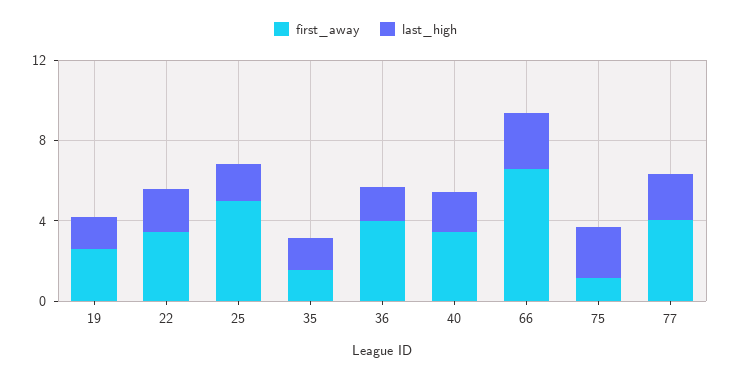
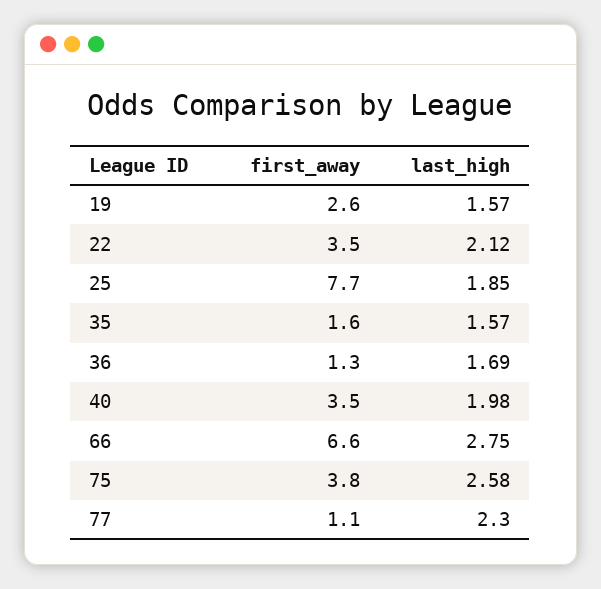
  {
    "first_away": {
      "19": 2.6,
      "22": 3.5,
-     "25": 5,
+     "25": 7.7,
      "35": 1.6,
-     "36": 4,
+     "36": 1.3,
      "40": 3.5,
      "66": 6.6,
-     "75": 1,
+     "75": 3.8,
-     "77": 4
+     "77": 1.1
    },
    "last_high": {
      "19": 1.57,
      "22": 2.12,
      "25": 1.85,
      "35": 1.57,
      "36": 1.69,
      "40": 1.98,
      "66": 2.75,
      "75": 2.58,
      "77": 2.3
    }
  }

